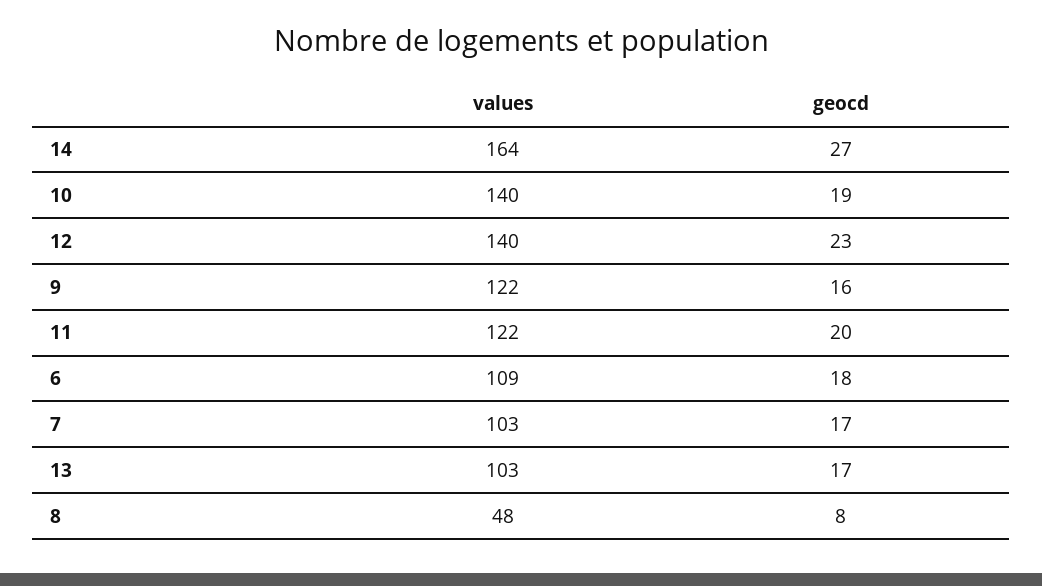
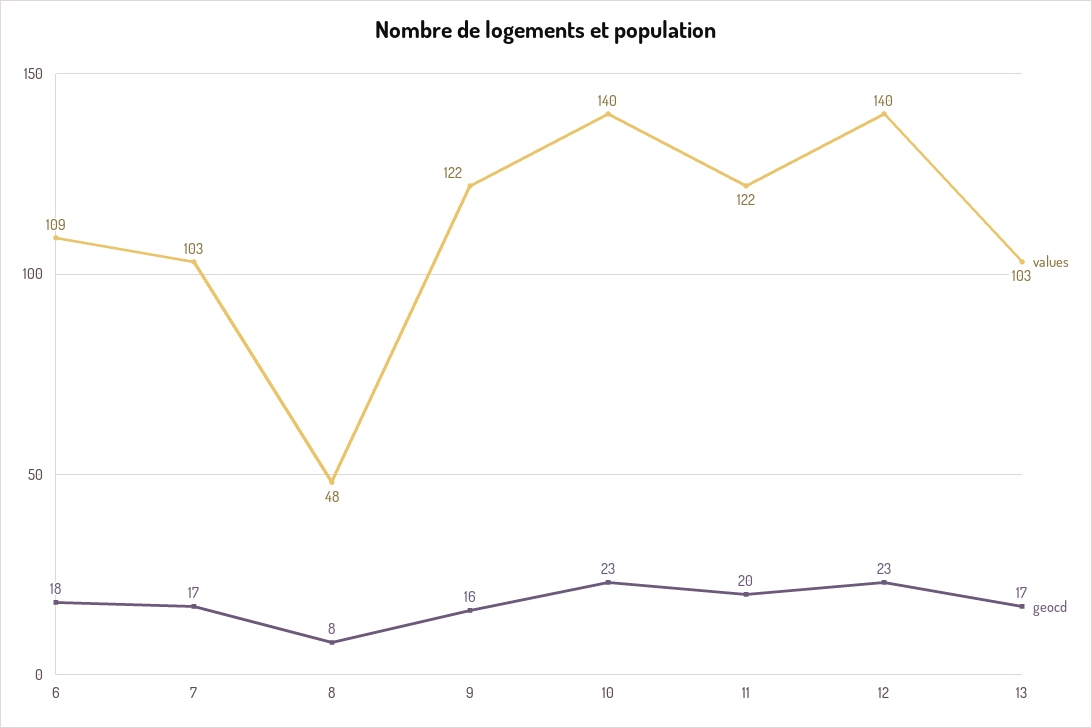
  {
    "values": {
-     "14": 164,
      "10": 140,
      "12": 140,
      "9": 122,
      "11": 122,
      "6": 109,
      "7": 103,
      "13": 103,
      "8": 48
    },
    "geocd": {
-     "14": 27,
-     "10": 19,
+     "10": 23,
      "12": 23,
      "9": 16,
      "11": 20,
      "6": 18,
      "7": 17,
      "13": 17,
      "8": 8
    }
  }

